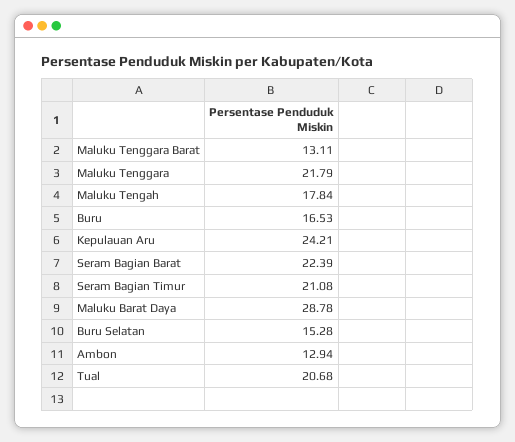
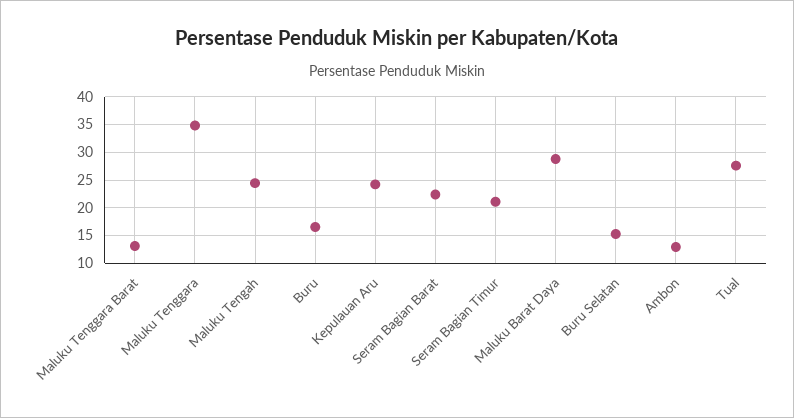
  {
    "Maluku Tenggara Barat": 13.11,
-   "Maluku Tenggara": 21.79,
+   "Maluku Tenggara": 35,
-   "Maluku Tengah": 17.84,
+   "Maluku Tengah": 25,
    "Buru": 16.53,
    "Kepulauan Aru": 24.21,
    "Seram Bagian Barat": 22.39,
    "Seram Bagian Timur": 21.08,
    "Maluku Barat Daya": 28.78,
    "Buru Selatan": 15.28,
    "Ambon": 12.94,
-   "Tual": 20.68
+   "Tual": 27.5
  }

